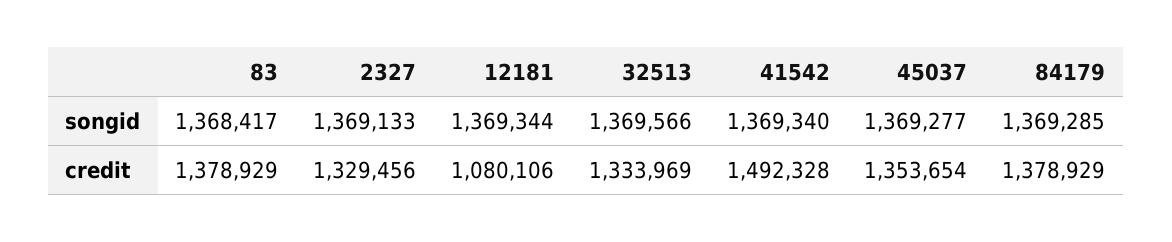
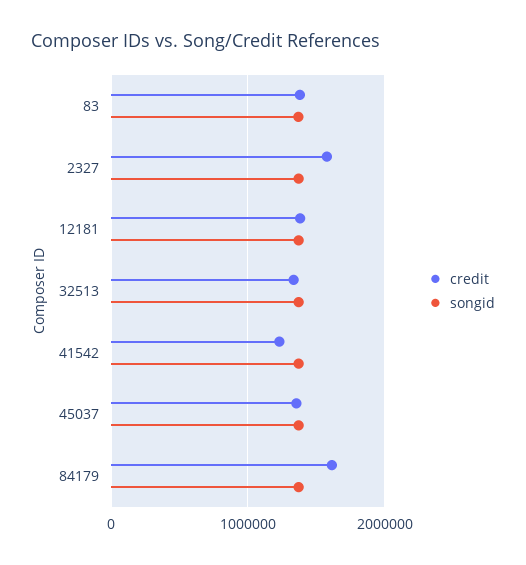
  {
    "songid": {
      "83": 1368417,
      "2327": 1369133,
      "12181": 1369344,
      "32513": 1369566,
      "41542": 1369340,
      "45037": 1369277,
      "84179": 1369285
    },
    "credit": {
      "83": 1378929,
-     "2327": 1329456,
+     "2327": 1600000,
-     "12181": 1080106,
+     "12181": 1400000,
      "32513": 1333969,
-     "41542": 1492328,
+     "41542": 1200000,
      "45037": 1353654,
-     "84179": 1378929
+     "84179": 1600000
    }
  }

